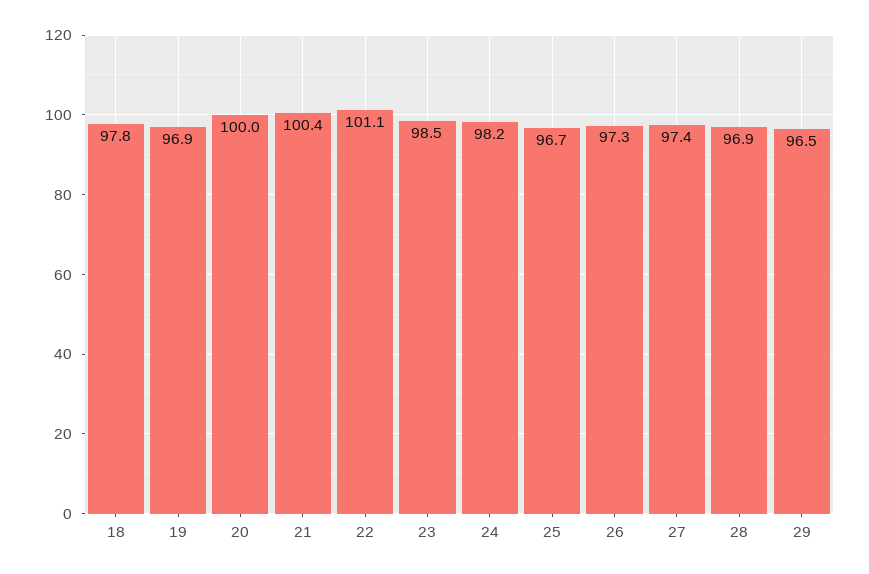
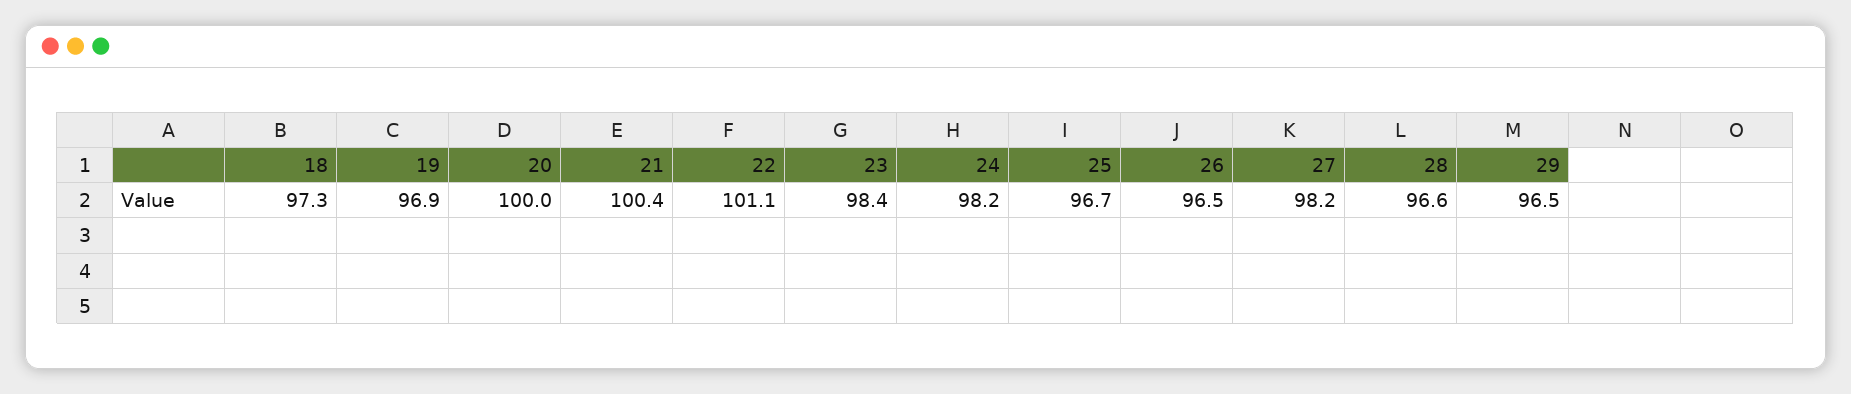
  {
-   "18": 97.8,
+   "18": 97.3,
    "19": 96.9,
    "20": 100,
    "21": 100.4,
    "22": 101.1,
-   "23": 98.5,
+   "23": 98.4,
    "24": 98.2,
    "25": 96.7,
-   "26": 97.3,
+   "26": 96.5,
-   "27": 97.4,
+   "27": 98.2,
-   "28": 96.9,
+   "28": 96.6,
    "29": 96.5
  }

